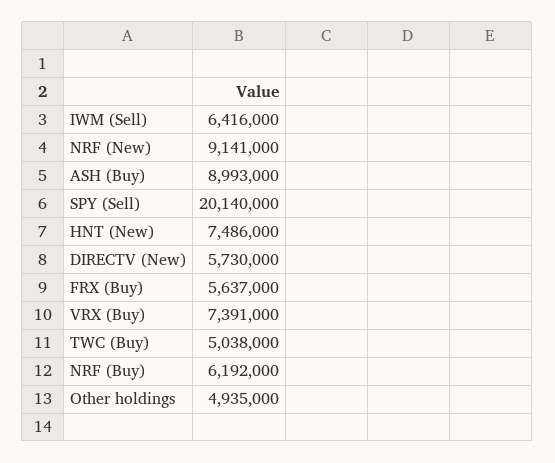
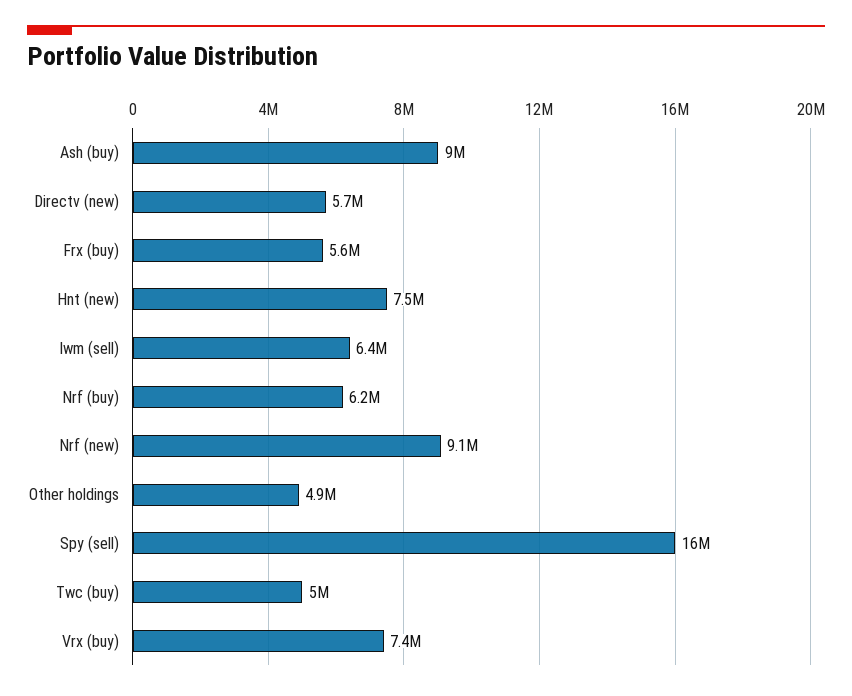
  {
    "IWM (Sell)": 6416000,
    "NRF (New)": 9141000,
    "ASH (Buy)": 8993000,
-   "SPY (Sell)": 20140000,
+   "SPY (Sell)": 16000000,
    "HNT (New)": 7486000,
    "DIRECTV (New)": 5730000,
    "FRX (Buy)": 5637000,
    "VRX (Buy)": 7391000,
    "TWC (Buy)": 5038000,
    "NRF (Buy)": 6192000,
    "Other holdings": 4935000
  }

